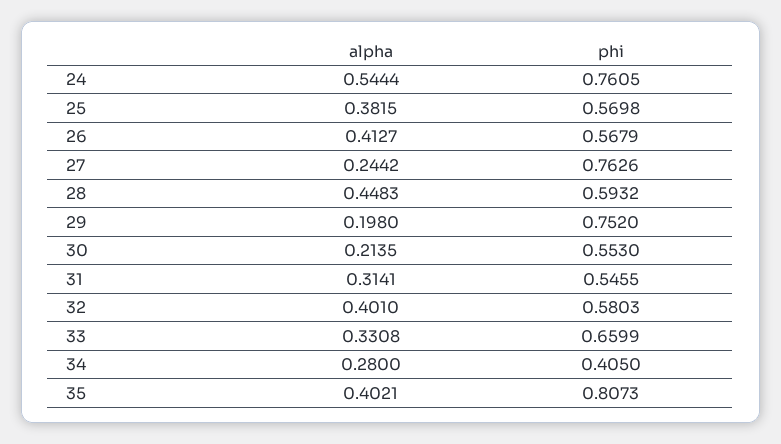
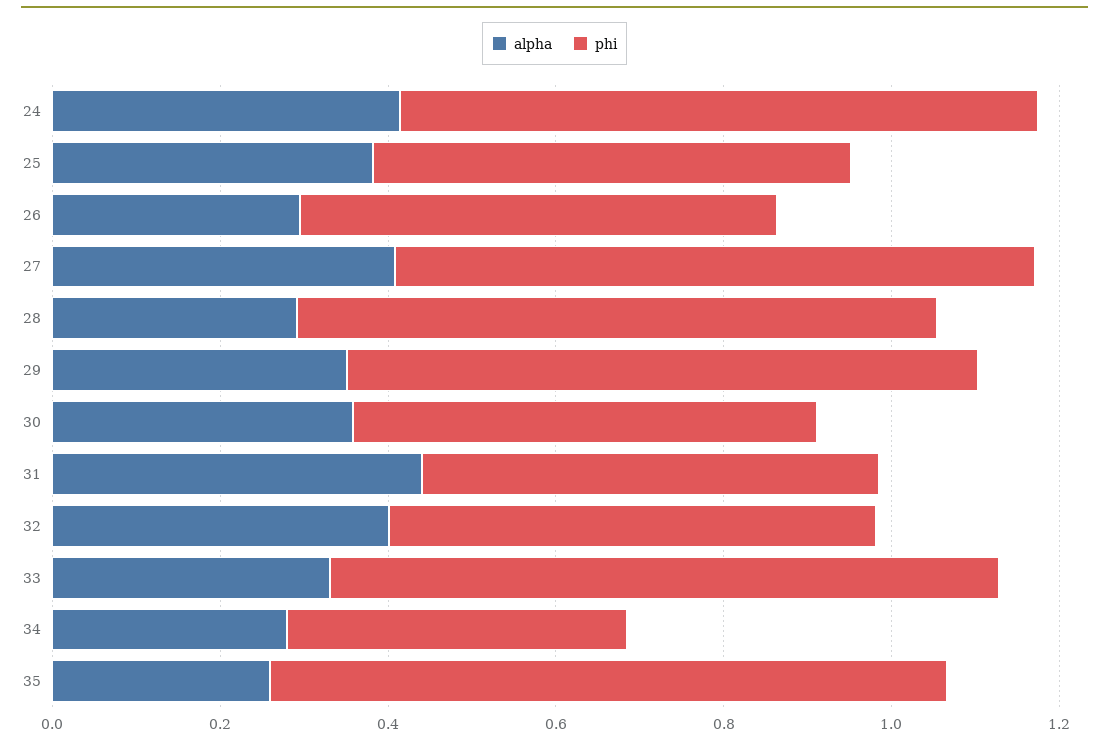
  {
    "alpha": {
-     "24": 0.5444,
+     "24": 0.4,
      "25": 0.3815,
-     "26": 0.4127,
+     "26": 0.3,
-     "27": 0.2442,
+     "27": 0.4,
-     "28": 0.4483,
+     "28": 0.3,
-     "29": 0.198,
+     "29": 0.35,
-     "30": 0.2135,
+     "30": 0.35,
-     "31": 0.3141,
+     "31": 0.45,
      "32": 0.401,
      "33": 0.3308,
      "34": 0.28,
-     "35": 0.4021
+     "35": 0.25
    },
    "phi": {
      "24": 0.7605,
      "25": 0.5698,
      "26": 0.5679,
      "27": 0.7626,
-     "28": 0.5932,
+     "28": 0.75,
      "29": 0.752,
      "30": 0.553,
      "31": 0.5455,
      "32": 0.5803,
-     "33": 0.6599,
+     "33": 0.8,
      "34": 0.405,
      "35": 0.8073
    }
  }

